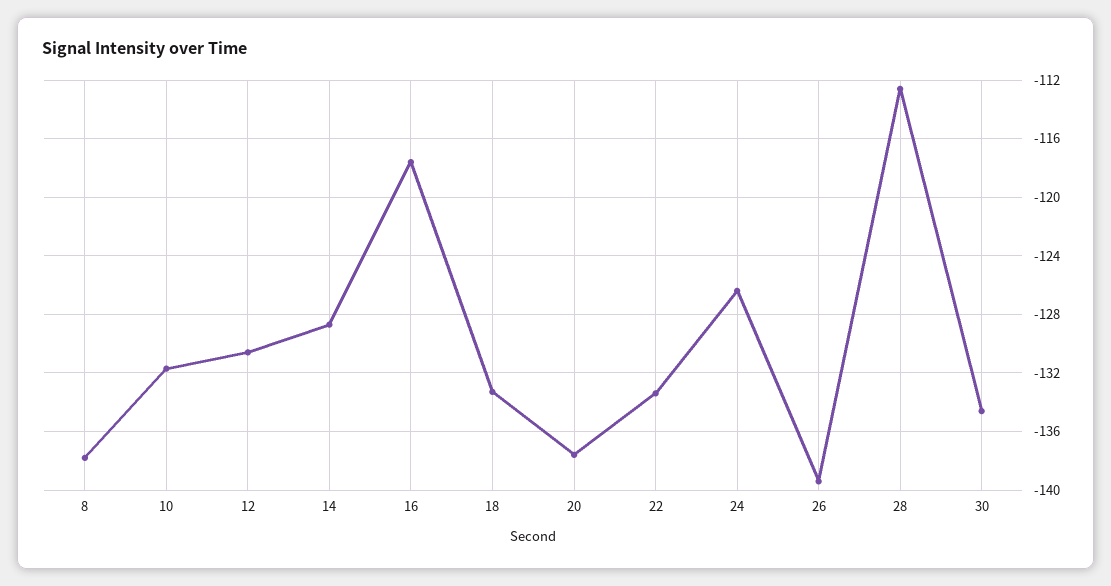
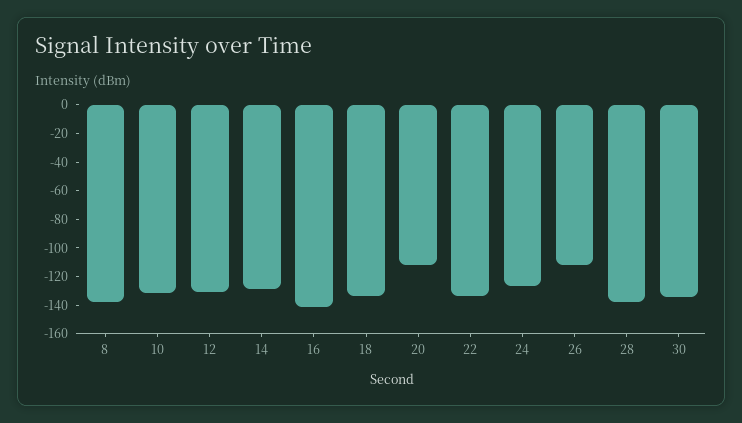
  {
    "8": -138,
    "10": -131.5,
    "12": -130.5,
    "14": -128.5,
-   "16": -117.5,
+   "16": -140,
    "18": -133.5,
-   "20": -137.5,
+   "20": -110,
    "22": -133.5,
    "24": -126.5,
-   "26": -139.5,
+   "26": -110,
-   "28": -112.5,
+   "28": -140,
    "30": -134.5
  }

